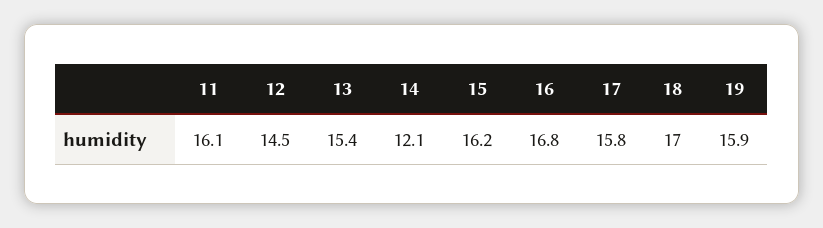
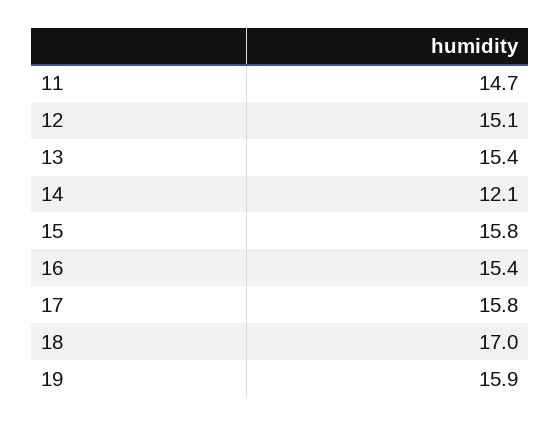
  {
-   "11": 16.1,
+   "11": 14.7,
-   "12": 14.5,
+   "12": 15.1,
    "13": 15.4,
    "14": 12.1,
-   "15": 16.2,
+   "15": 15.8,
-   "16": 16.8,
+   "16": 15.4,
    "17": 15.8,
    "18": 17,
    "19": 15.9
  }

